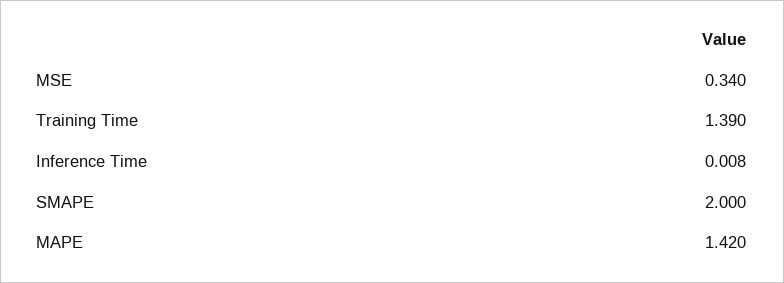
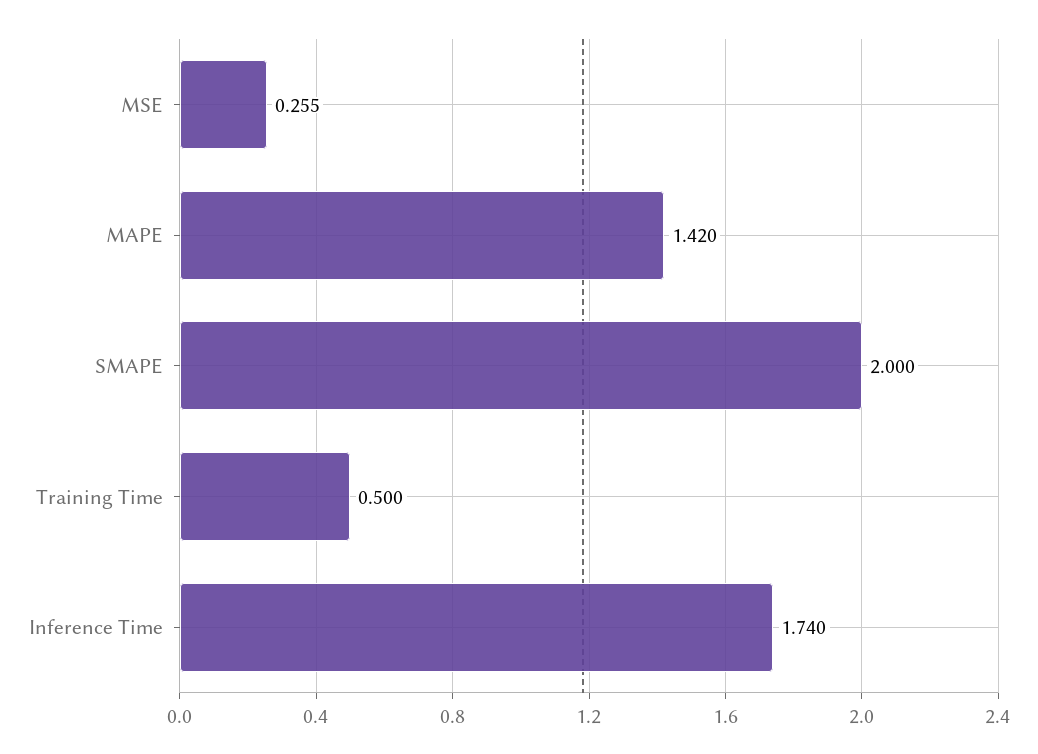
  {
-   "MSE": 0.34,
+   "MSE": 0.255,
-   "Training Time": 1.39,
+   "Training Time": 0.5,
-   "Inference Time": 0.008,
+   "Inference Time": 1.74,
    "SMAPE": 2,
    "MAPE": 1.42
  }

